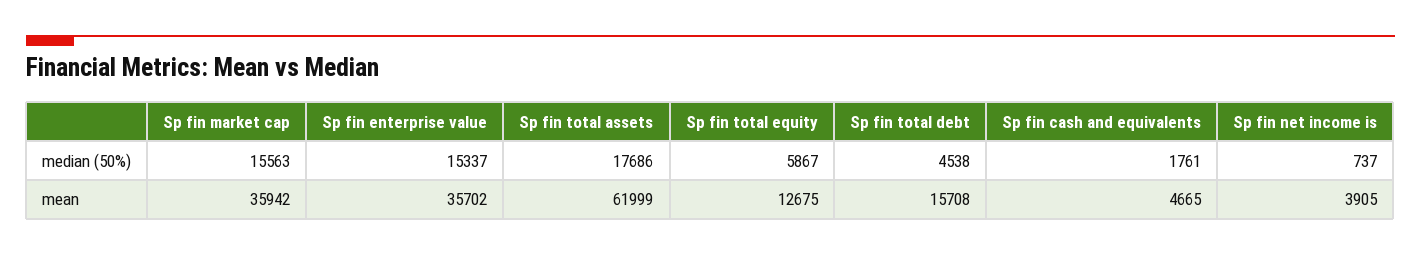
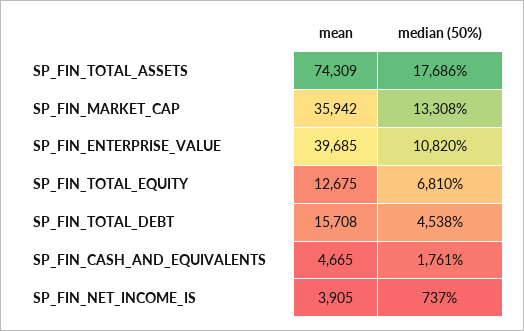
  {
    "Sp fin market cap": {
-     "median (50%)": 15563,
+     "median (50%)": 13308,
      "mean": 35942
    },
    "Sp fin enterprise value": {
-     "median (50%)": 15337,
+     "median (50%)": 10820,
-     "mean": 35702
+     "mean": 39685
    },
    "Sp fin total assets": {
      "median (50%)": 17686,
-     "mean": 61999
+     "mean": 74309
    },
    "Sp fin total equity": {
-     "median (50%)": 5867,
+     "median (50%)": 6810,
      "mean": 12675
    },
    "Sp fin total debt": {
      "median (50%)": 4538,
      "mean": 15708
    },
    "Sp fin cash and equivalents": {
      "median (50%)": 1761,
      "mean": 4665
    },
    "Sp fin net income is": {
      "median (50%)": 737,
      "mean": 3905
    }
  }

